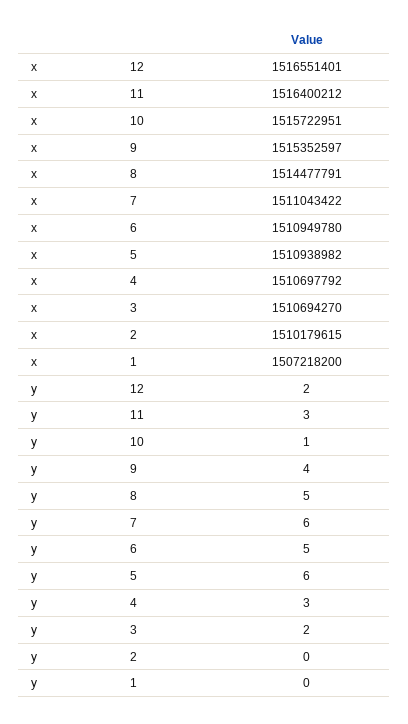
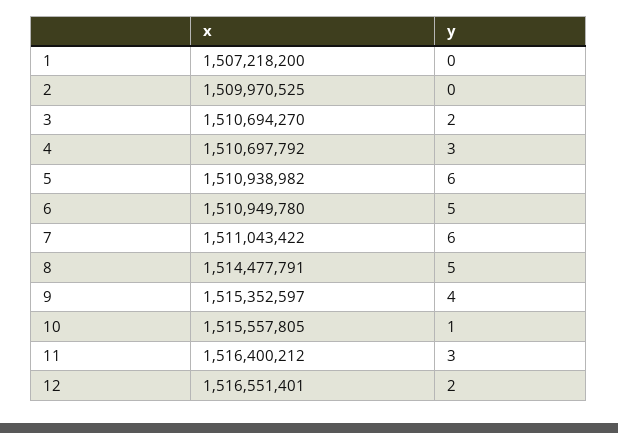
  {
    "x": {
      "12": 1516551401,
      "11": 1516400212,
-     "10": 1515722951,
+     "10": 1515557805,
      "9": 1515352597,
      "8": 1514477791,
      "7": 1511043422,
      "6": 1510949780,
      "5": 1510938982,
      "4": 1510697792,
      "3": 1510694270,
-     "2": 1510179615,
+     "2": 1509970525,
      "1": 1507218200
    },
    "y": {
      "12": 2,
      "11": 3,
      "10": 1,
      "9": 4,
      "8": 5,
      "7": 6,
      "6": 5,
      "5": 6,
      "4": 3,
      "3": 2,
      "2": 0,
      "1": 0
    }
  }

